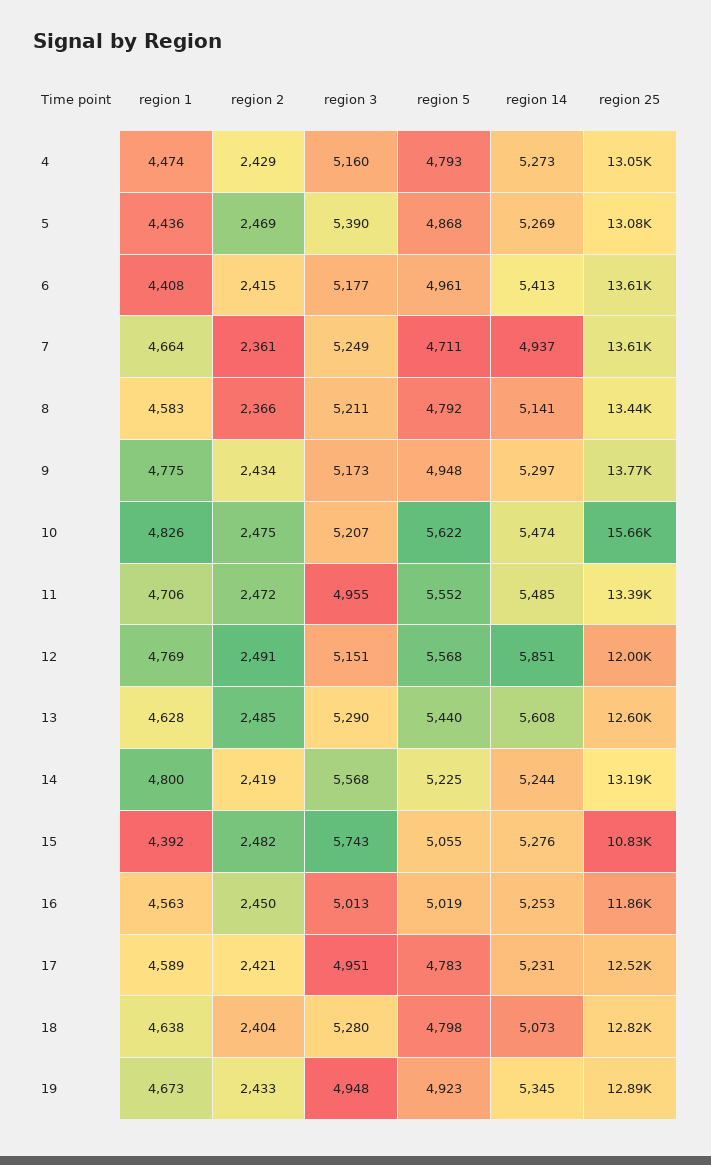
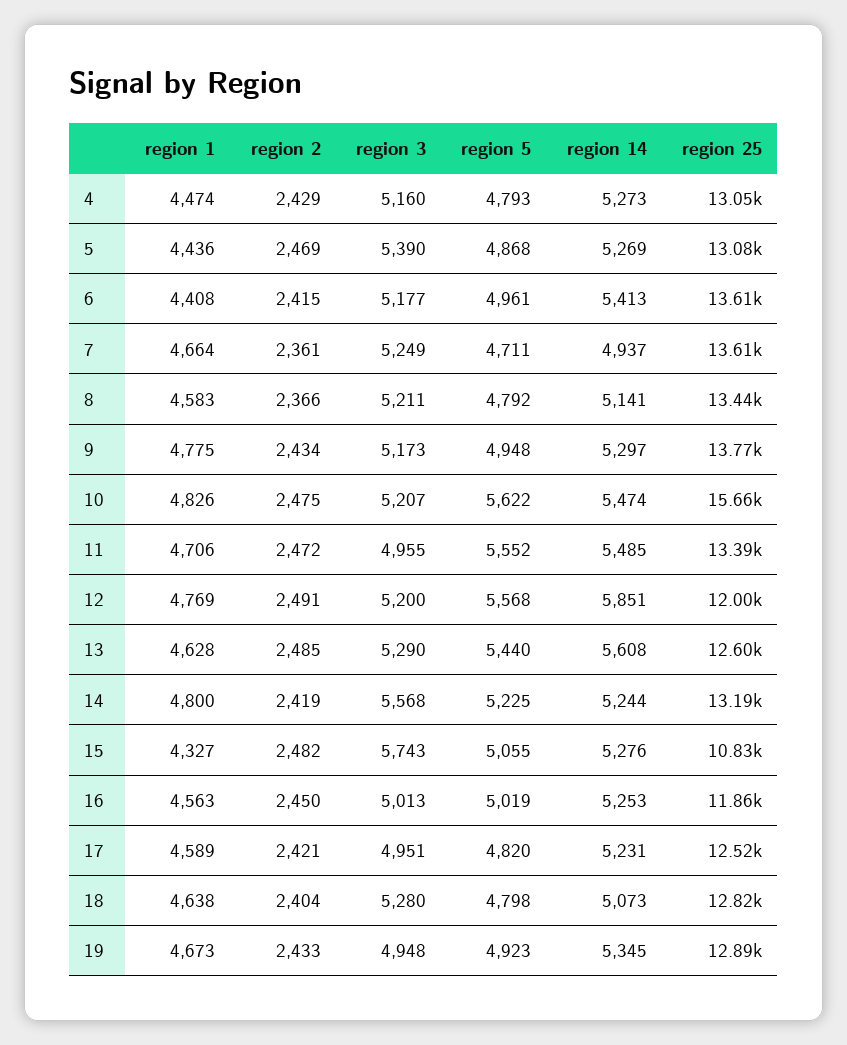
  {
    "region 1": {
      "4": 4474,
      "5": 4436,
      "6": 4408,
      "7": 4664,
      "8": 4583,
      "9": 4775,
      "10": 4826,
      "11": 4706,
      "12": 4769,
      "13": 4628,
      "14": 4800,
-     "15": 4392,
+     "15": 4327,
      "16": 4563,
      "17": 4589,
      "18": 4638,
      "19": 4673
    },
    "region 2": {
      "4": 2429,
      "5": 2469,
      "6": 2415,
      "7": 2361,
      "8": 2366,
      "9": 2434,
      "10": 2475,
      "11": 2472,
      "12": 2491,
      "13": 2485,
      "14": 2419,
      "15": 2482,
      "16": 2450,
      "17": 2421,
      "18": 2404,
      "19": 2433
    },
    "region 3": {
      "4": 5160,
      "5": 5390,
      "6": 5177,
      "7": 5249,
      "8": 5211,
      "9": 5173,
      "10": 5207,
      "11": 4955,
-     "12": 5151,
+     "12": 5200,
      "13": 5290,
      "14": 5568,
      "15": 5743,
      "16": 5013,
      "17": 4951,
      "18": 5280,
      "19": 4948
    },
    "region 5": {
      "4": 4793,
      "5": 4868,
      "6": 4961,
      "7": 4711,
      "8": 4792,
      "9": 4948,
      "10": 5622,
      "11": 5552,
      "12": 5568,
      "13": 5440,
      "14": 5225,
      "15": 5055,
      "16": 5019,
-     "17": 4783,
+     "17": 4820,
      "18": 4798,
      "19": 4923
    },
    "region 14": {
      "4": 5273,
      "5": 5269,
      "6": 5413,
      "7": 4937,
      "8": 5141,
      "9": 5297,
      "10": 5474,
      "11": 5485,
      "12": 5851,
      "13": 5608,
      "14": 5244,
      "15": 5276,
      "16": 5253,
      "17": 5231,
      "18": 5073,
      "19": 5345
    },
    "region 25": {
      "4": 13050,
      "5": 13080,
      "6": 13610,
      "7": 13610,
      "8": 13440,
      "9": 13770,
      "10": 15660,
      "11": 13390,
      "12": 12000,
      "13": 12600,
      "14": 13190,
      "15": 10830,
      "16": 11860,
      "17": 12520,
      "18": 12820,
      "19": 12890
    }
  }

